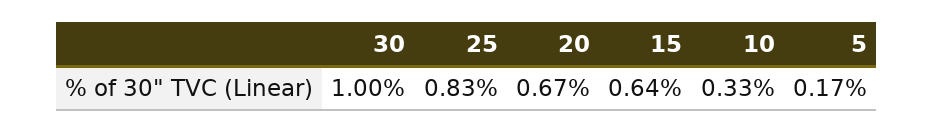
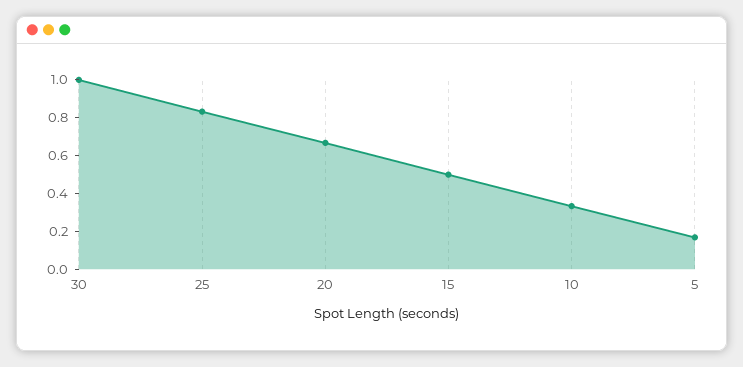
  {
    "30": 1,
    "25": 0.83,
    "20": 0.67,
-   "15": 0.64,
+   "15": 0.5,
    "10": 0.33,
    "5": 0.17
  }

